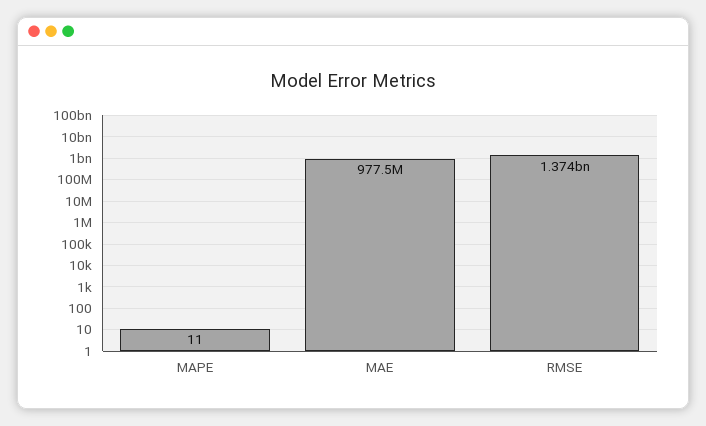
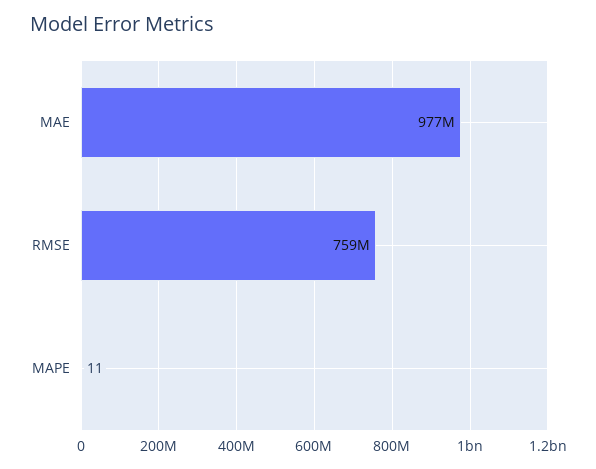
  {
    "MAPE": 11,
    "MAE": 977500000,
-   "RMSE": 1374000000
+   "RMSE": 759000000
  }

